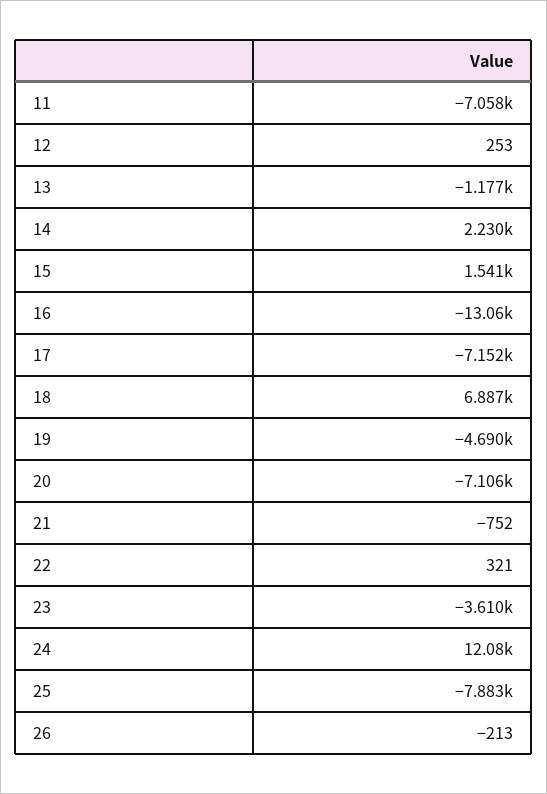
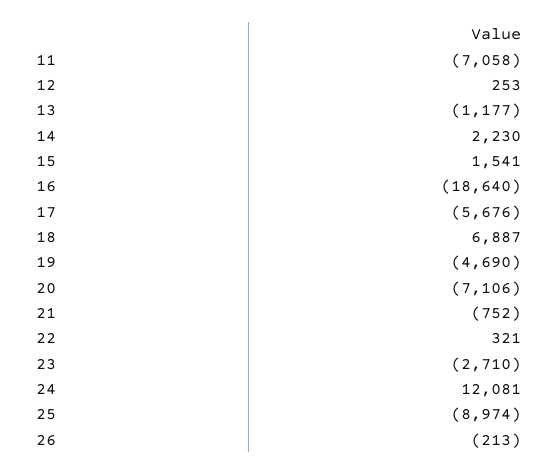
  {
    "11": -7058,
    "12": 253,
    "13": -1177,
    "14": 2230,
    "15": 1541,
-   "16": -13060,
+   "16": -18640,
-   "17": -7152,
+   "17": -5676,
    "18": 6887,
    "19": -4690,
    "20": -7106,
    "21": -752,
    "22": 321,
-   "23": -3610,
+   "23": -2710,
    "24": 12081,
-   "25": -7883,
+   "25": -8974,
    "26": -213
  }

